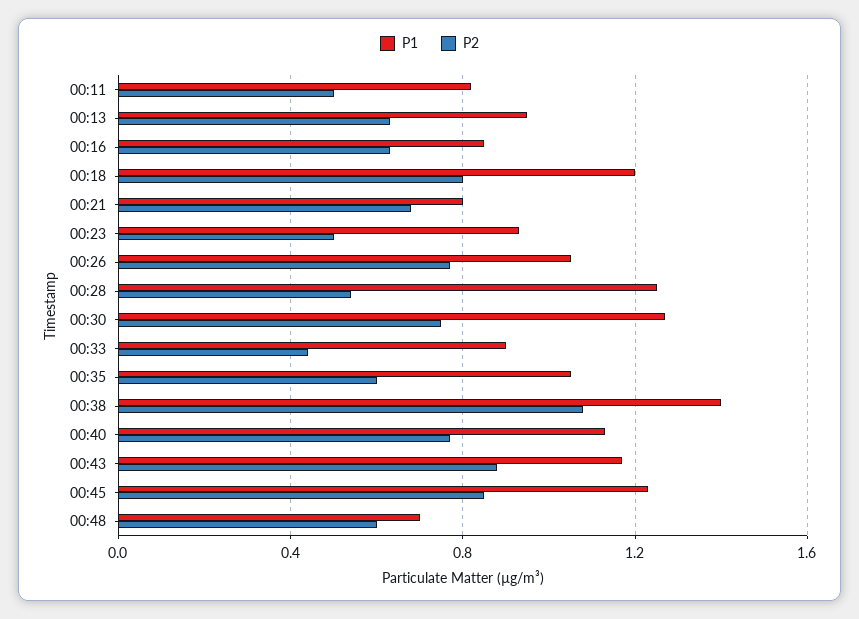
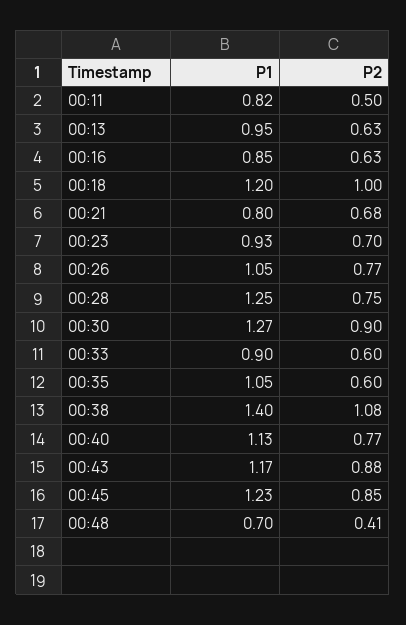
  {
    "P1": {
      "00:11": 0.82,
      "00:13": 0.95,
      "00:16": 0.85,
      "00:18": 1.2,
      "00:21": 0.8,
      "00:23": 0.93,
      "00:26": 1.05,
      "00:28": 1.25,
      "00:30": 1.27,
      "00:33": 0.9,
      "00:35": 1.05,
      "00:38": 1.4,
      "00:40": 1.13,
      "00:43": 1.17,
      "00:45": 1.23,
      "00:48": 0.7
    },
    "P2": {
      "00:11": 0.5,
      "00:13": 0.63,
      "00:16": 0.63,
-     "00:18": 0.8,
+     "00:18": 1,
      "00:21": 0.68,
-     "00:23": 0.5,
+     "00:23": 0.7,
      "00:26": 0.77,
-     "00:28": 0.55,
+     "00:28": 0.75,
-     "00:30": 0.75,
+     "00:30": 0.9,
-     "00:33": 0.45,
+     "00:33": 0.6,
      "00:35": 0.6,
      "00:38": 1.08,
      "00:40": 0.77,
      "00:43": 0.88,
      "00:45": 0.85,
-     "00:48": 0.6
+     "00:48": 0.41
    }
  }

